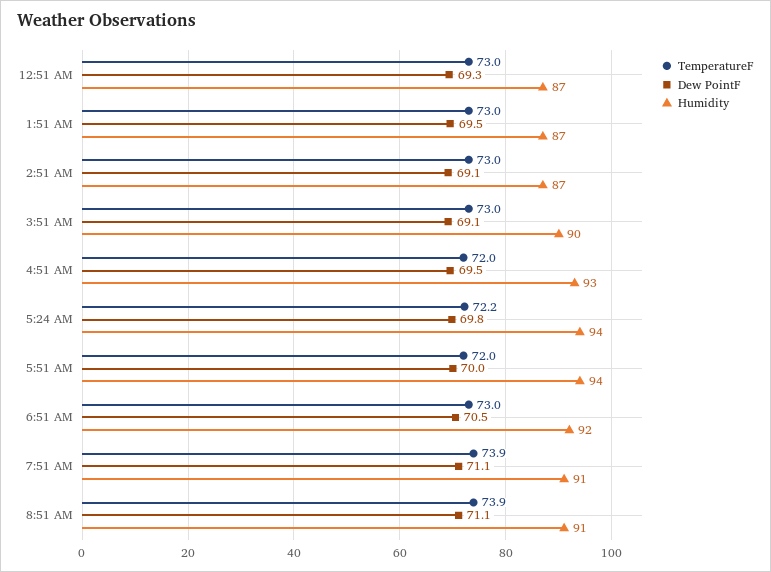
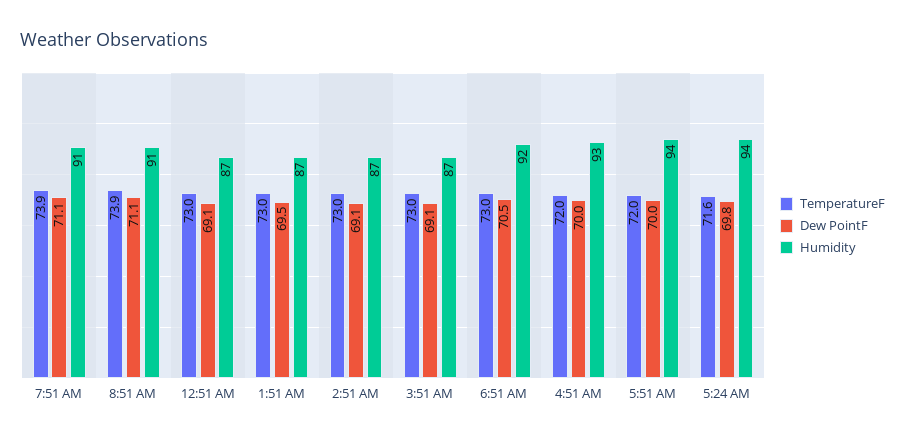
  {
    "TemperatureF": {
      "12:51 AM": 73,
      "1:51 AM": 73,
      "2:51 AM": 73,
      "3:51 AM": 73,
      "4:51 AM": 72,
-     "5:24 AM": 72.2,
+     "5:24 AM": 71.6,
      "5:51 AM": 72,
      "6:51 AM": 73,
      "7:51 AM": 73.9,
      "8:51 AM": 73.9
    },
    "Dew PointF": {
-     "12:51 AM": 69.3,
+     "12:51 AM": 69.1,
      "1:51 AM": 69.5,
      "2:51 AM": 69.1,
      "3:51 AM": 69.1,
-     "4:51 AM": 69.5,
+     "4:51 AM": 70,
      "5:24 AM": 69.8,
      "5:51 AM": 70,
      "6:51 AM": 70.5,
      "7:51 AM": 71.1,
      "8:51 AM": 71.1
    },
    "Humidity": {
      "12:51 AM": 87,
      "1:51 AM": 87,
      "2:51 AM": 87,
-     "3:51 AM": 90,
+     "3:51 AM": 87,
      "4:51 AM": 93,
      "5:24 AM": 94,
      "5:51 AM": 94,
      "6:51 AM": 92,
      "7:51 AM": 91,
      "8:51 AM": 91
    }
  }

